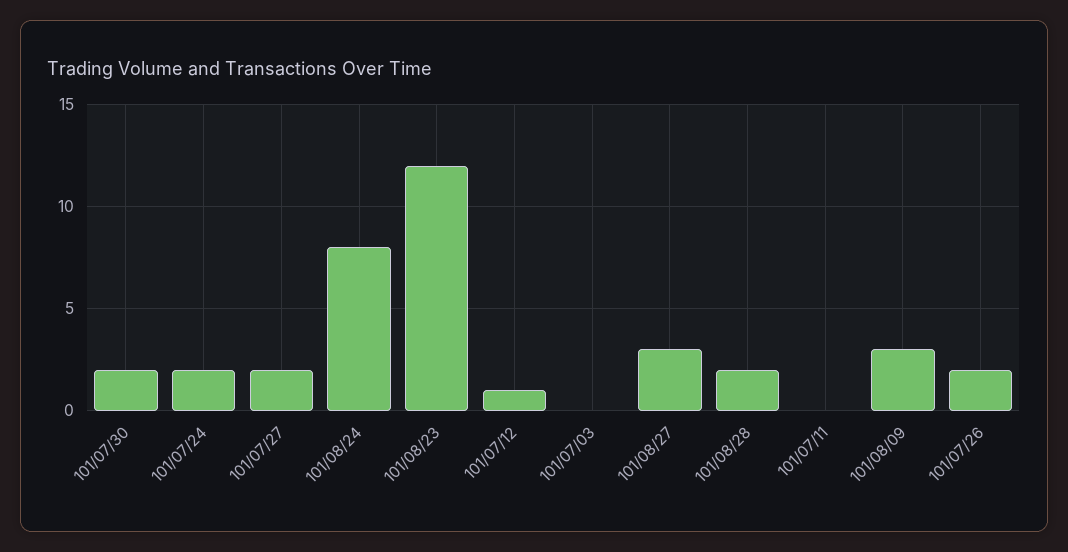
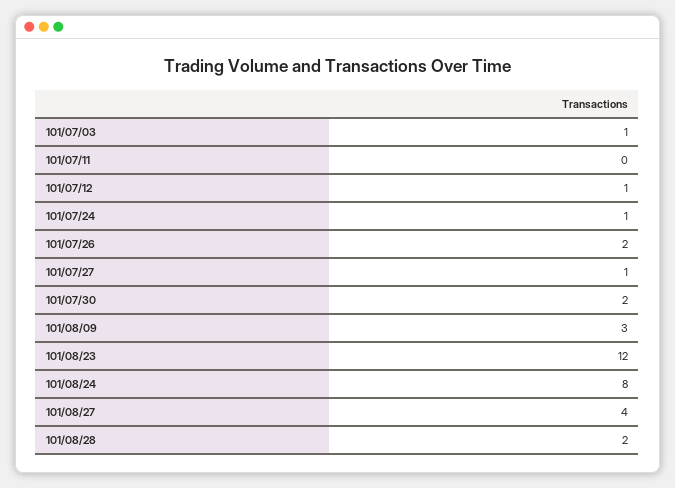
  {
    "101/07/30": 2,
-   "101/07/24": 2,
+   "101/07/24": 1,
-   "101/07/27": 2,
+   "101/07/27": 1,
    "101/08/24": 8,
    "101/08/23": 12,
    "101/07/12": 1,
-   "101/07/03": 0,
+   "101/07/03": 1,
-   "101/08/27": 3,
+   "101/08/27": 4,
    "101/08/28": 2,
    "101/07/11": 0,
    "101/08/09": 3,
    "101/07/26": 2
  }

